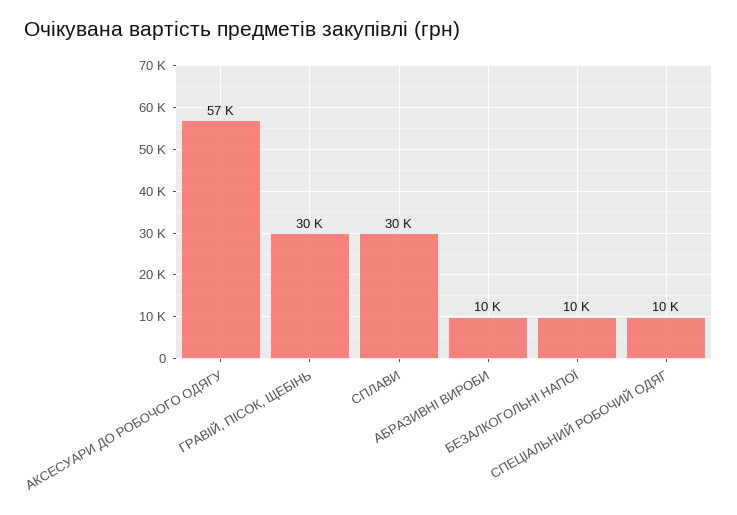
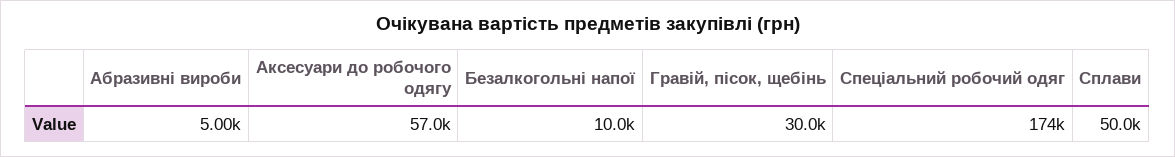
  {
    "АКСЕСУАРИ ДО РОБОЧОГО ОДЯГУ": 57000,
    "ГРАВІЙ, ПІСОК, ЩЕБІНЬ": 30000,
-   "СПЛАВИ": 30000,
+   "СПЛАВИ": 50000,
-   "АБРАЗИВНІ ВИРОБИ": 10000,
+   "АБРАЗИВНІ ВИРОБИ": 5000,
    "БЕЗАЛКОГОЛЬНІ НАПОЇ": 10000,
-   "СПЕЦІАЛЬНИЙ РОБОЧИЙ ОДЯГ": 10000
+   "СПЕЦІАЛЬНИЙ РОБОЧИЙ ОДЯГ": 174000
  }

